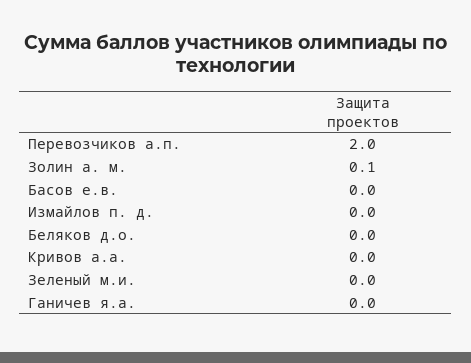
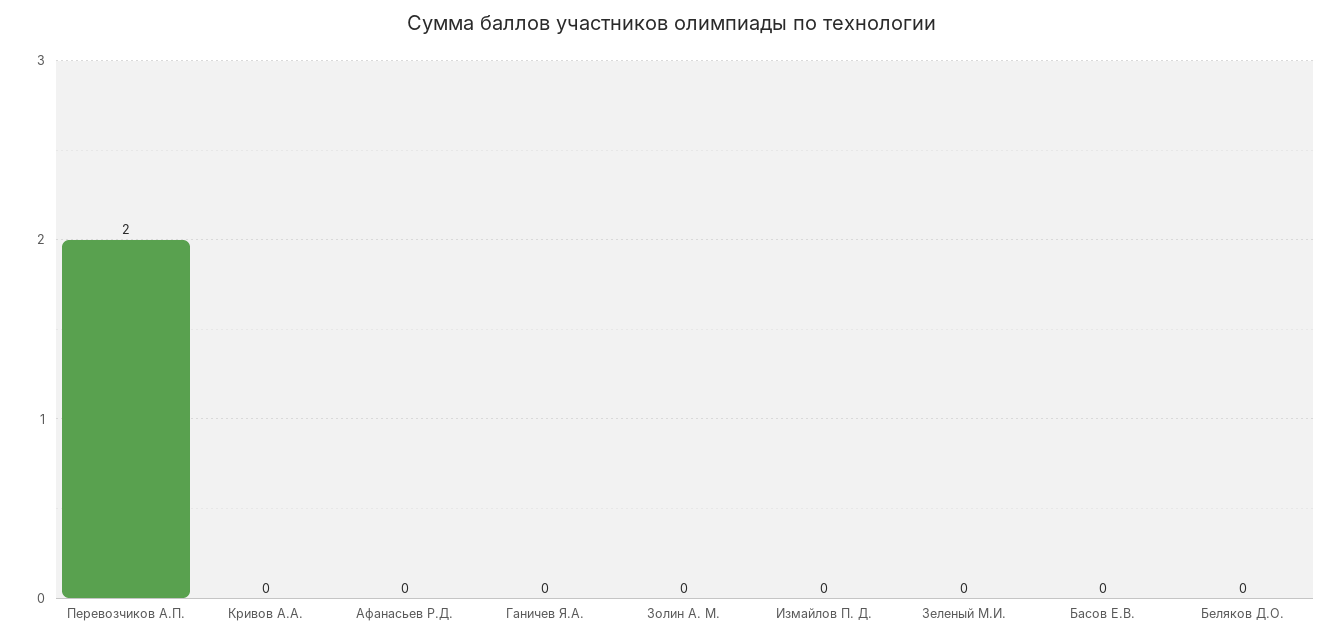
  {
    "Перевозчиков а.п.": 2,
-   "Золин а. м.": 0.1,
+   "Золин а. м.": 0,
    "Басов е.в.": 0,
    "Измайлов п. д.": 0,
    "Беляков д.о.": 0,
    "Кривов а.а.": 0,
    "Зеленый м.и.": 0,
-   "Ганичев я.а.": 0
+   "Ганичев я.а.": 0,
+   "Афанасьев Р.Д.": 0
  }

